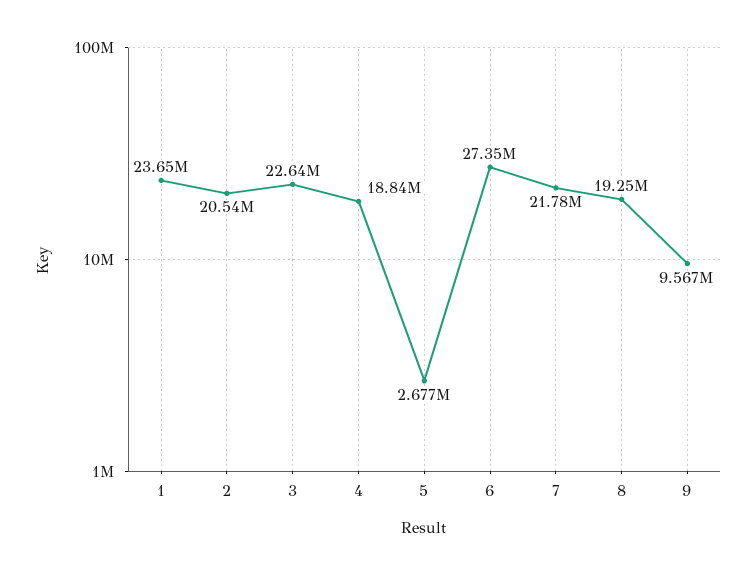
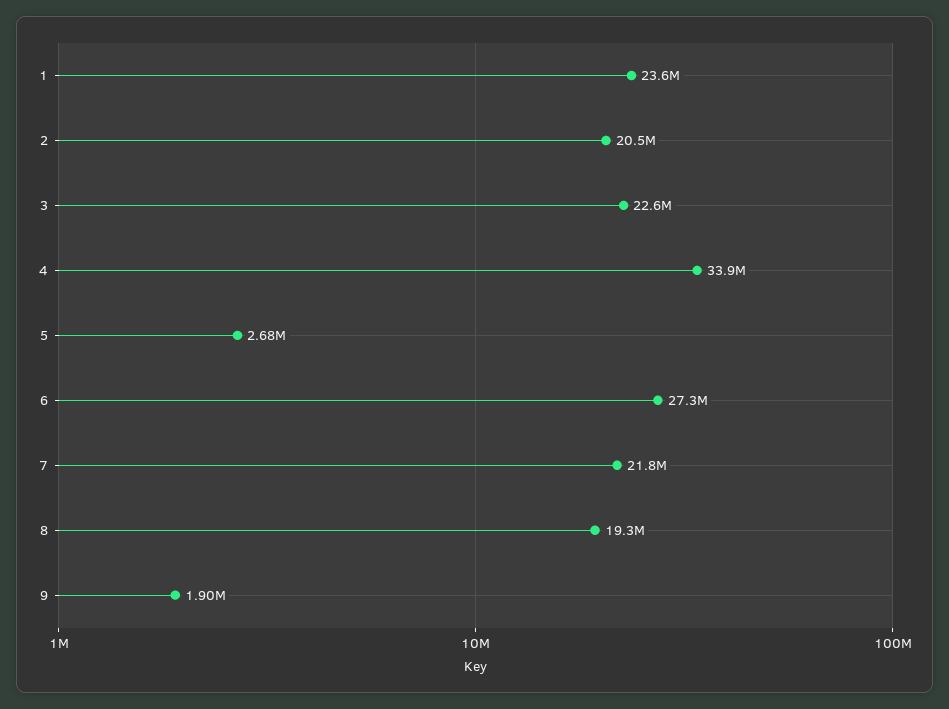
  {
    "1": 23650000,
    "2": 20540000,
    "3": 22640000,
-   "4": 18840000,
+   "4": 33900000,
    "5": 2677000,
    "6": 27350000,
    "7": 21780000,
    "8": 19250000,
-   "9": 9567000
+   "9": 1900000
  }

